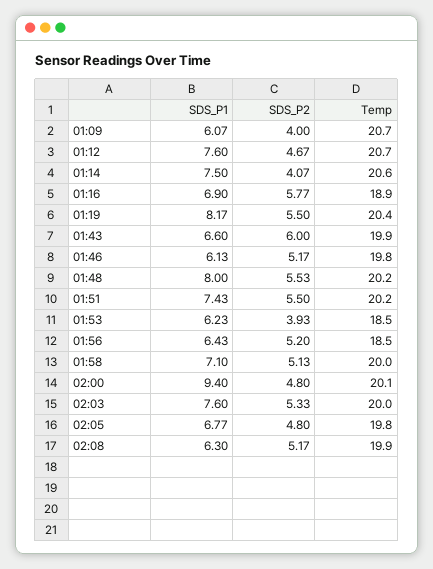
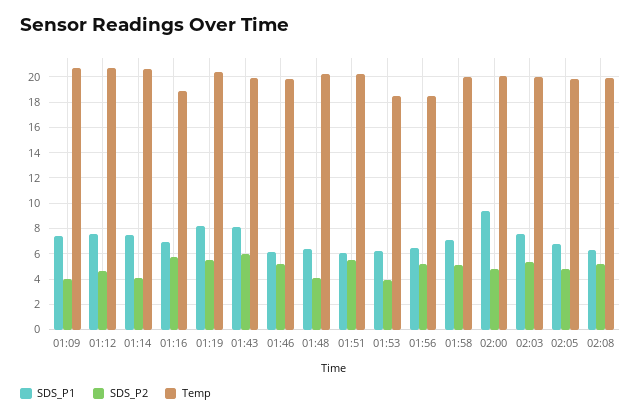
  {
    "SDS_P1": {
-     "01:09": 6.07,
+     "01:09": 7.5,
      "01:12": 7.6,
      "01:14": 7.5,
      "01:16": 6.9,
      "01:19": 8.17,
-     "01:43": 6.6,
+     "01:43": 8,
      "01:46": 6.13,
-     "01:48": 8,
+     "01:48": 6.5,
-     "01:51": 7.43,
+     "01:51": 6,
      "01:53": 6.23,
      "01:56": 6.43,
      "01:58": 7.1,
      "02:00": 9.4,
      "02:03": 7.6,
      "02:05": 6.77,
      "02:08": 6.3
    },
    "SDS_P2": {
      "01:09": 4,
      "01:12": 4.67,
      "01:14": 4.07,
      "01:16": 5.77,
      "01:19": 5.5,
      "01:43": 6,
      "01:46": 5.17,
-     "01:48": 5.53,
+     "01:48": 4,
      "01:51": 5.5,
      "01:53": 3.93,
      "01:56": 5.2,
      "01:58": 5.13,
      "02:00": 4.8,
      "02:03": 5.33,
      "02:05": 4.8,
      "02:08": 5.17
    },
    "Temp": {
      "01:09": 20.7,
      "01:12": 20.7,
      "01:14": 20.6,
      "01:16": 18.9,
      "01:19": 20.4,
      "01:43": 19.9,
      "01:46": 19.8,
      "01:48": 20.2,
      "01:51": 20.2,
      "01:53": 18.5,
      "01:56": 18.5,
      "01:58": 20,
      "02:00": 20.1,
      "02:03": 20,
      "02:05": 19.8,
      "02:08": 19.9
    }
  }

